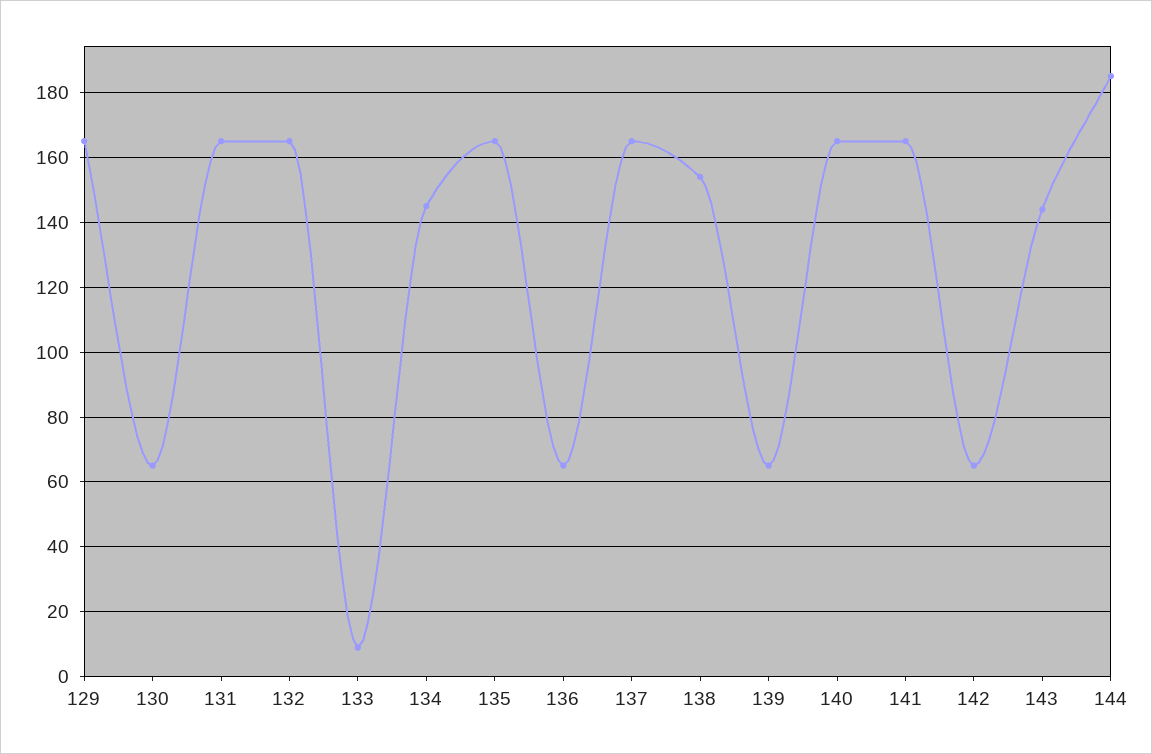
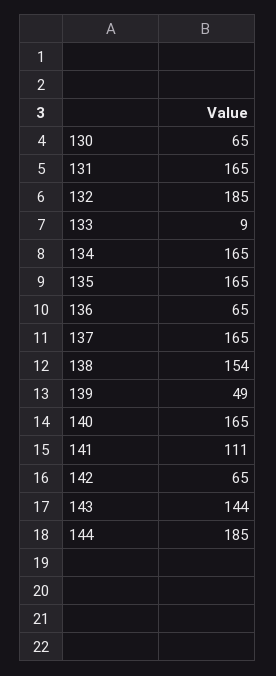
  {
-   "129": 165,
    "130": 65,
    "131": 165,
-   "132": 165,
+   "132": 185,
    "133": 9,
-   "134": 145,
+   "134": 165,
    "135": 165,
    "136": 65,
    "137": 165,
    "138": 154,
-   "139": 65,
+   "139": 49,
    "140": 165,
-   "141": 165,
+   "141": 111,
    "142": 65,
    "143": 144,
    "144": 185
  }

